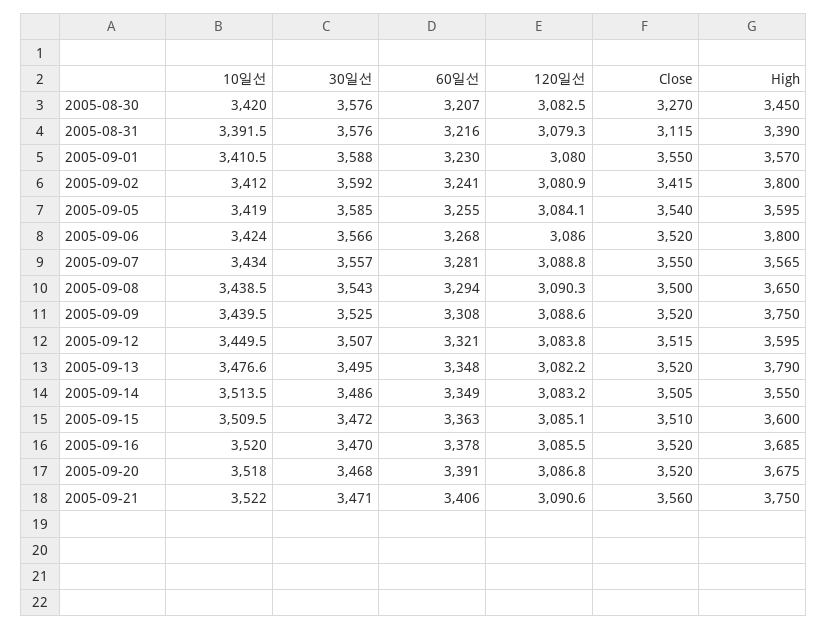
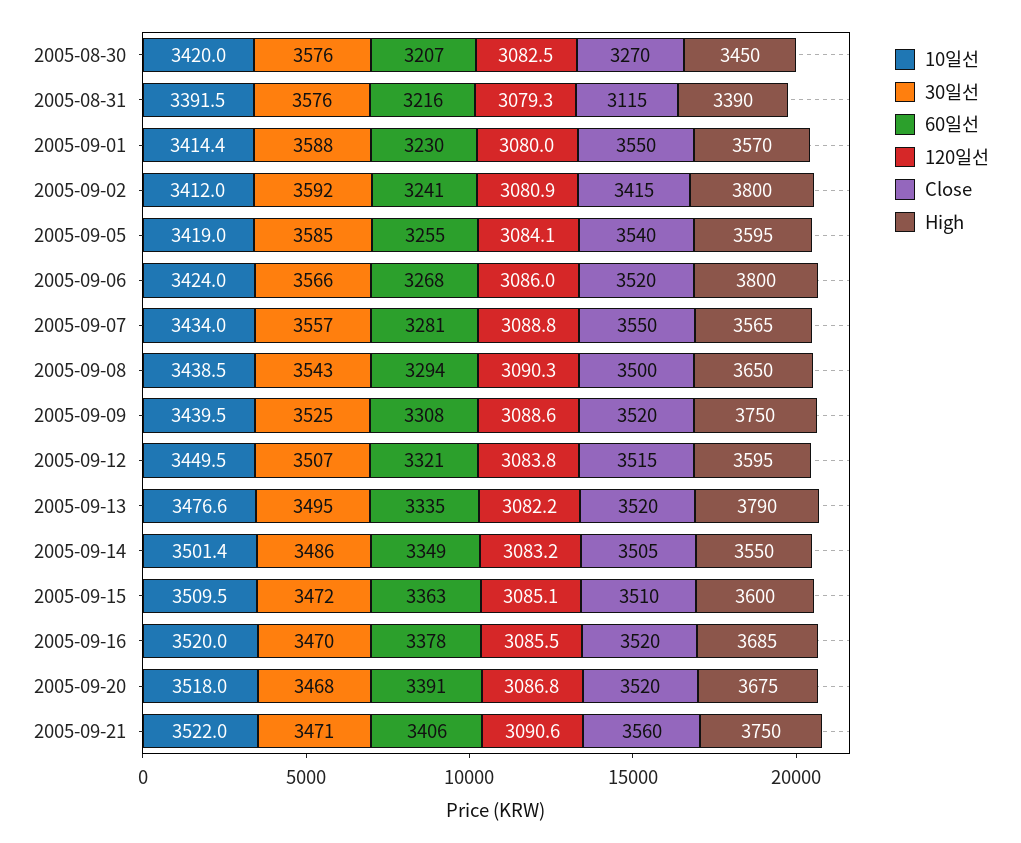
  {
    "10일선": {
      "2005-08-30": 3420,
      "2005-08-31": 3391.5,
-     "2005-09-01": 3410.5,
+     "2005-09-01": 3414.4,
      "2005-09-02": 3412,
      "2005-09-05": 3419,
      "2005-09-06": 3424,
      "2005-09-07": 3434,
      "2005-09-08": 3438.5,
      "2005-09-09": 3439.5,
      "2005-09-12": 3449.5,
      "2005-09-13": 3476.6,
-     "2005-09-14": 3513.5,
+     "2005-09-14": 3501.4,
      "2005-09-15": 3509.5,
      "2005-09-16": 3520,
      "2005-09-20": 3518,
      "2005-09-21": 3522
    },
    "30일선": {
      "2005-08-30": 3576,
      "2005-08-31": 3576,
      "2005-09-01": 3588,
      "2005-09-02": 3592,
      "2005-09-05": 3585,
      "2005-09-06": 3566,
      "2005-09-07": 3557,
      "2005-09-08": 3543,
      "2005-09-09": 3525,
      "2005-09-12": 3507,
      "2005-09-13": 3495,
      "2005-09-14": 3486,
      "2005-09-15": 3472,
      "2005-09-16": 3470,
      "2005-09-20": 3468,
      "2005-09-21": 3471
    },
    "60일선": {
      "2005-08-30": 3207,
      "2005-08-31": 3216,
      "2005-09-01": 3230,
      "2005-09-02": 3241,
      "2005-09-05": 3255,
      "2005-09-06": 3268,
      "2005-09-07": 3281,
      "2005-09-08": 3294,
      "2005-09-09": 3308,
      "2005-09-12": 3321,
-     "2005-09-13": 3348,
+     "2005-09-13": 3335,
      "2005-09-14": 3349,
      "2005-09-15": 3363,
      "2005-09-16": 3378,
      "2005-09-20": 3391,
      "2005-09-21": 3406
    },
    "120일선": {
      "2005-08-30": 3082.5,
      "2005-08-31": 3079.3,
      "2005-09-01": 3080,
      "2005-09-02": 3080.9,
      "2005-09-05": 3084.1,
      "2005-09-06": 3086,
      "2005-09-07": 3088.8,
      "2005-09-08": 3090.3,
      "2005-09-09": 3088.6,
      "2005-09-12": 3083.8,
      "2005-09-13": 3082.2,
      "2005-09-14": 3083.2,
      "2005-09-15": 3085.1,
      "2005-09-16": 3085.5,
      "2005-09-20": 3086.8,
      "2005-09-21": 3090.6
    },
    "Close": {
      "2005-08-30": 3270,
      "2005-08-31": 3115,
      "2005-09-01": 3550,
      "2005-09-02": 3415,
      "2005-09-05": 3540,
      "2005-09-06": 3520,
      "2005-09-07": 3550,
      "2005-09-08": 3500,
      "2005-09-09": 3520,
      "2005-09-12": 3515,
      "2005-09-13": 3520,
      "2005-09-14": 3505,
      "2005-09-15": 3510,
      "2005-09-16": 3520,
      "2005-09-20": 3520,
      "2005-09-21": 3560
    },
    "High": {
      "2005-08-30": 3450,
      "2005-08-31": 3390,
      "2005-09-01": 3570,
      "2005-09-02": 3800,
      "2005-09-05": 3595,
      "2005-09-06": 3800,
      "2005-09-07": 3565,
      "2005-09-08": 3650,
      "2005-09-09": 3750,
      "2005-09-12": 3595,
      "2005-09-13": 3790,
      "2005-09-14": 3550,
      "2005-09-15": 3600,
      "2005-09-16": 3685,
      "2005-09-20": 3675,
      "2005-09-21": 3750
    }
  }

